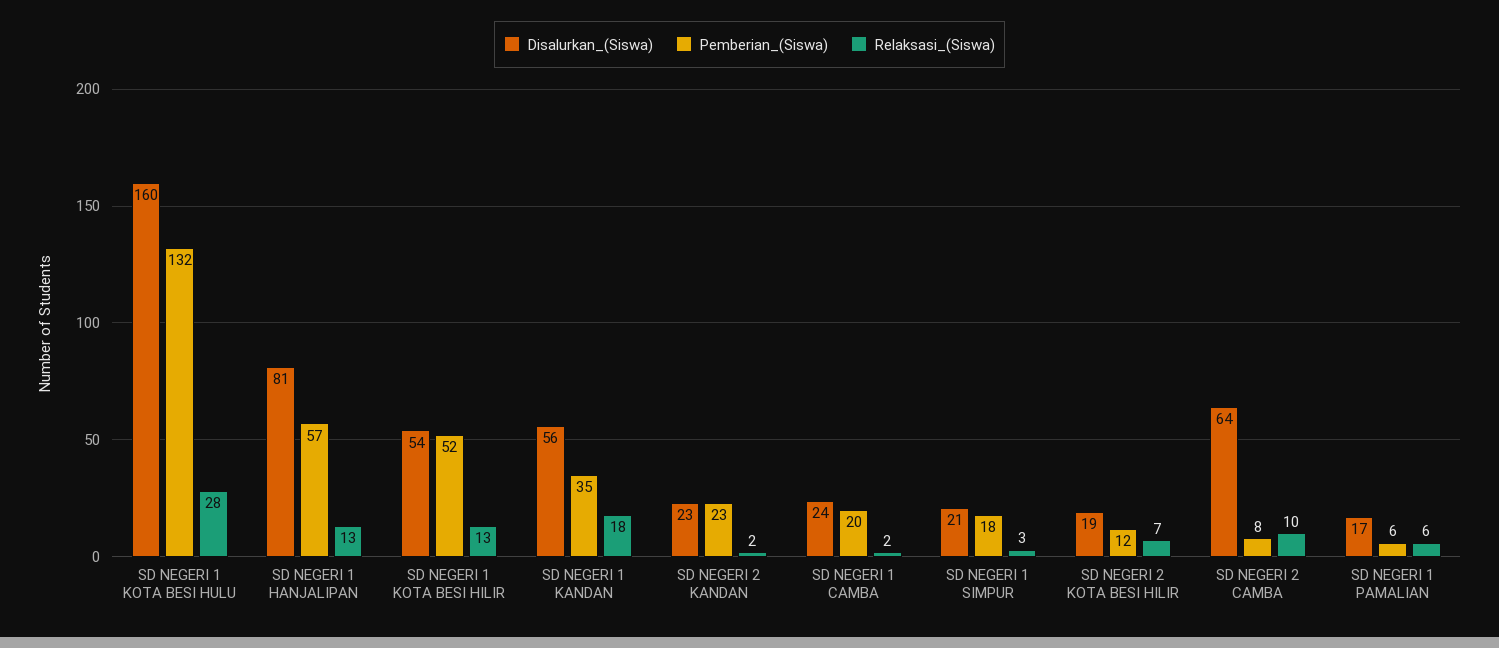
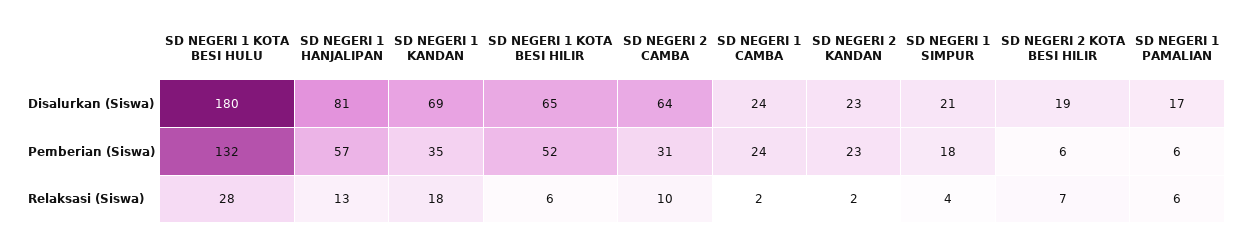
  {
    "Disalurkan_(Siswa)": {
-     "SD NEGERI 1 KOTA BESI HULU": 160,
+     "SD NEGERI 1 KOTA BESI HULU": 180,
      "SD NEGERI 1 HANJALIPAN": 81,
-     "SD NEGERI 1 KOTA BESI HILIR": 54,
+     "SD NEGERI 1 KOTA BESI HILIR": 65,
-     "SD NEGERI 1 KANDAN": 56,
+     "SD NEGERI 1 KANDAN": 69,
      "SD NEGERI 2 KANDAN": 23,
      "SD NEGERI 1 CAMBA": 24,
      "SD NEGERI 1 SIMPUR": 21,
      "SD NEGERI 2 KOTA BESI HILIR": 19,
      "SD NEGERI 2 CAMBA": 64,
      "SD NEGERI 1 PAMALIAN": 17
    },
    "Pemberian_(Siswa)": {
      "SD NEGERI 1 KOTA BESI HULU": 132,
      "SD NEGERI 1 HANJALIPAN": 57,
      "SD NEGERI 1 KOTA BESI HILIR": 52,
      "SD NEGERI 1 KANDAN": 35,
      "SD NEGERI 2 KANDAN": 23,
-     "SD NEGERI 1 CAMBA": 20,
+     "SD NEGERI 1 CAMBA": 24,
      "SD NEGERI 1 SIMPUR": 18,
-     "SD NEGERI 2 KOTA BESI HILIR": 12,
+     "SD NEGERI 2 KOTA BESI HILIR": 6,
-     "SD NEGERI 2 CAMBA": 8,
+     "SD NEGERI 2 CAMBA": 31,
      "SD NEGERI 1 PAMALIAN": 6
    },
    "Relaksasi_(Siswa)": {
      "SD NEGERI 1 KOTA BESI HULU": 28,
      "SD NEGERI 1 HANJALIPAN": 13,
-     "SD NEGERI 1 KOTA BESI HILIR": 13,
+     "SD NEGERI 1 KOTA BESI HILIR": 6,
      "SD NEGERI 1 KANDAN": 18,
      "SD NEGERI 2 KANDAN": 2,
      "SD NEGERI 1 CAMBA": 2,
-     "SD NEGERI 1 SIMPUR": 3,
+     "SD NEGERI 1 SIMPUR": 4,
      "SD NEGERI 2 KOTA BESI HILIR": 7,
      "SD NEGERI 2 CAMBA": 10,
      "SD NEGERI 1 PAMALIAN": 6
    }
  }

